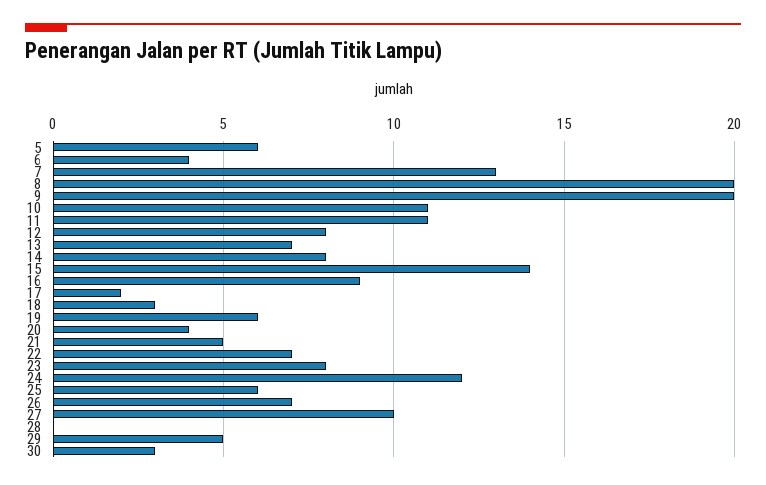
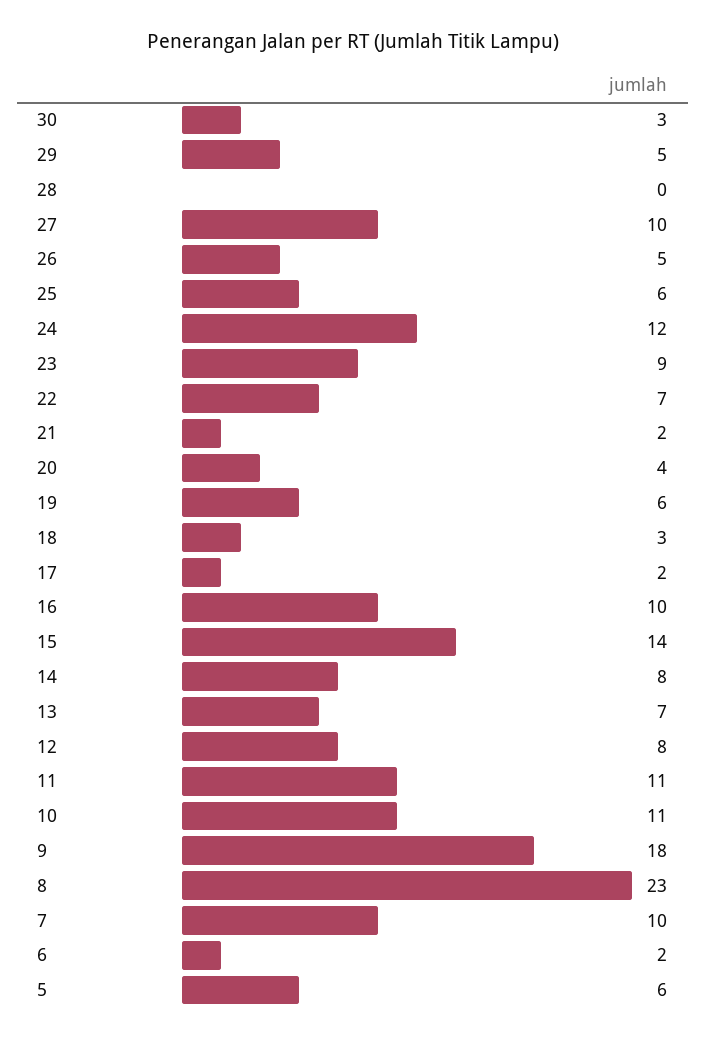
  {
    "5": 6,
-   "6": 4,
+   "6": 2,
-   "7": 13,
+   "7": 10,
-   "8": 20,
+   "8": 23,
-   "9": 20,
+   "9": 18,
    "10": 11,
    "11": 11,
    "12": 8,
    "13": 7,
    "14": 8,
    "15": 14,
-   "16": 9,
+   "16": 10,
    "17": 2,
    "18": 3,
    "19": 6,
    "20": 4,
-   "21": 5,
+   "21": 2,
    "22": 7,
-   "23": 8,
+   "23": 9,
    "24": 12,
    "25": 6,
-   "26": 7,
+   "26": 5,
    "27": 10,
    "28": 0,
    "29": 5,
    "30": 3
  }

